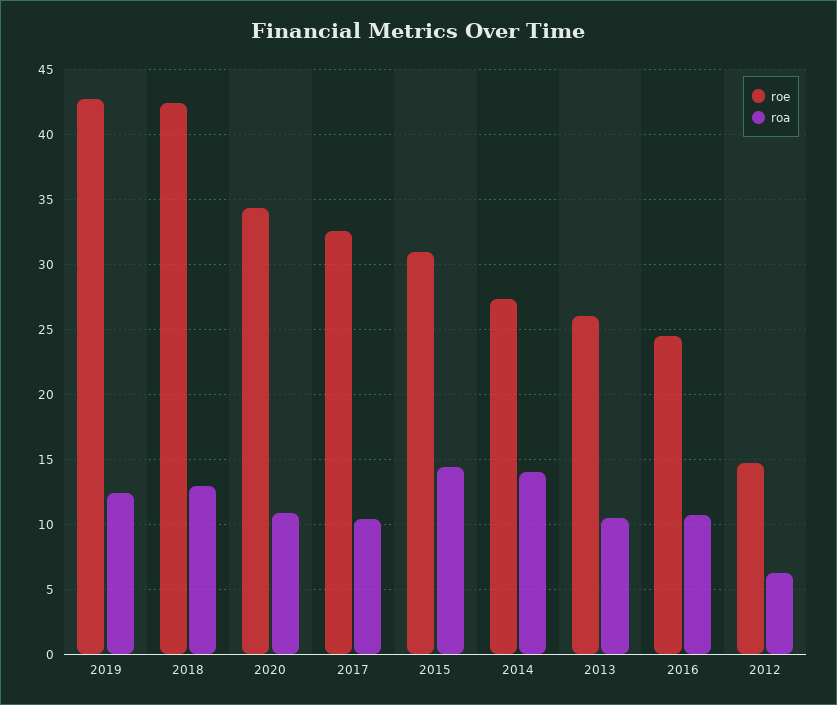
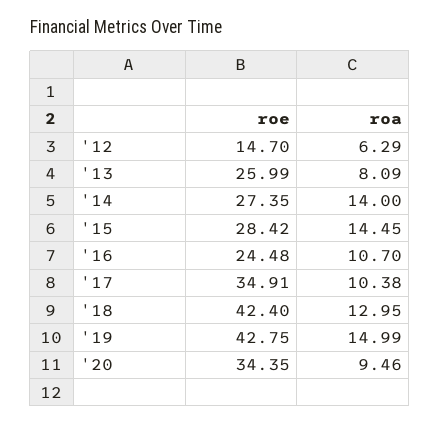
  {
    "roe": {
      "2019": 42.75,
      "2018": 42.4,
      "2020": 34.35,
-     "2017": 32.5,
+     "2017": 34.91,
-     "2015": 31,
+     "2015": 28.42,
      "2014": 27.35,
      "2013": 25.99,
      "2016": 24.48,
      "2012": 14.7
    },
    "roa": {
-     "2019": 12.5,
+     "2019": 14.99,
      "2018": 12.95,
-     "2020": 11,
+     "2020": 9.46,
      "2017": 10.38,
      "2015": 14.45,
      "2014": 14,
-     "2013": 10.5,
+     "2013": 8.09,
      "2016": 10.7,
      "2012": 6.29
    }
  }

